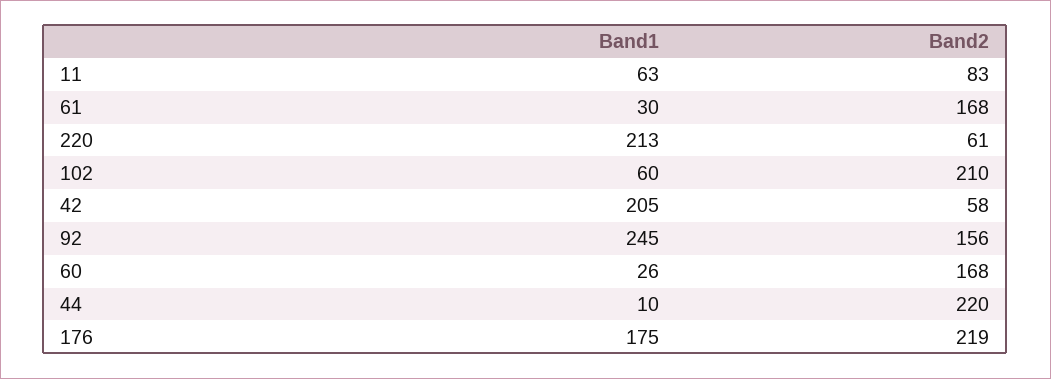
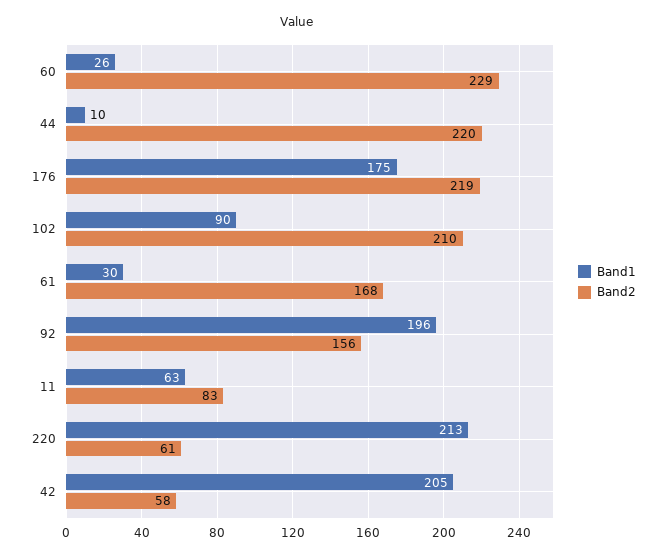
  {
    "Band1": {
      "11": 63,
      "61": 30,
      "220": 213,
-     "102": 60,
+     "102": 90,
      "42": 205,
-     "92": 245,
+     "92": 196,
      "60": 26,
      "44": 10,
      "176": 175
    },
    "Band2": {
      "11": 83,
      "61": 168,
      "220": 61,
      "102": 210,
      "42": 58,
      "92": 156,
-     "60": 168,
+     "60": 229,
      "44": 220,
      "176": 219
    }
  }

